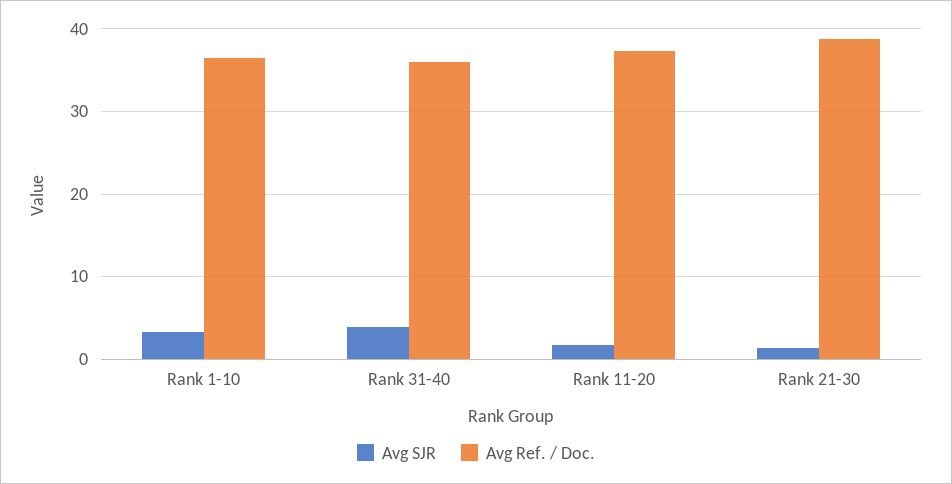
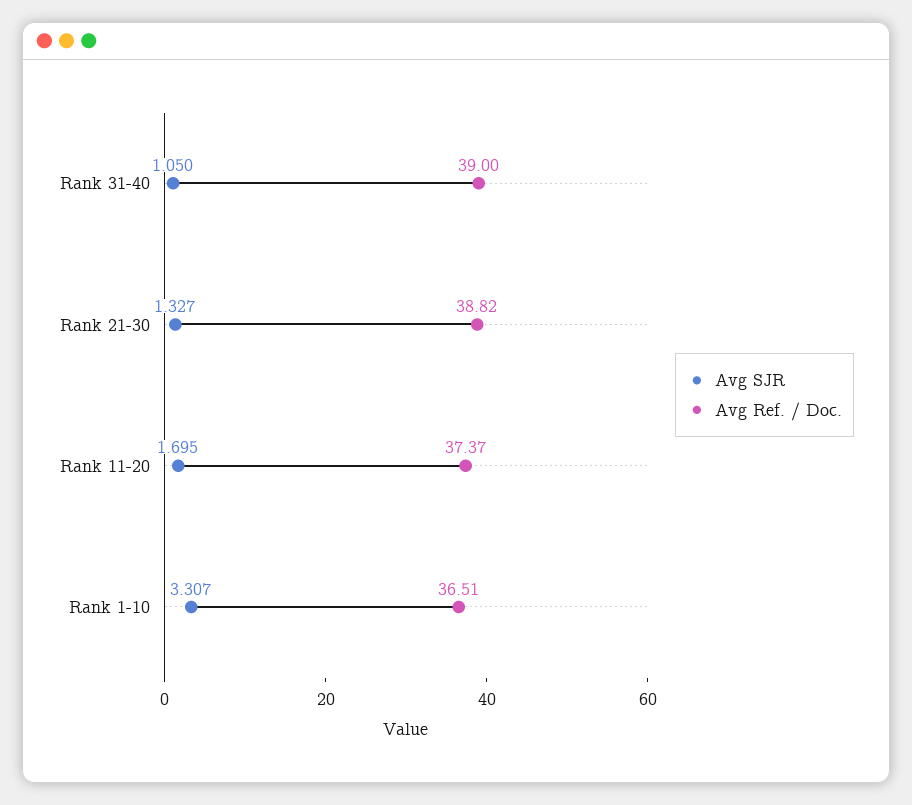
  {
    "Avg SJR": {
      "Rank 1-10": 3.307,
-     "Rank 31-40": 4,
+     "Rank 31-40": 1.05,
      "Rank 11-20": 1.695,
      "Rank 21-30": 1.327
    },
    "Avg Ref. / Doc.": {
      "Rank 1-10": 36.51,
-     "Rank 31-40": 36,
+     "Rank 31-40": 39,
      "Rank 11-20": 37.37,
      "Rank 21-30": 38.82
    }
  }

